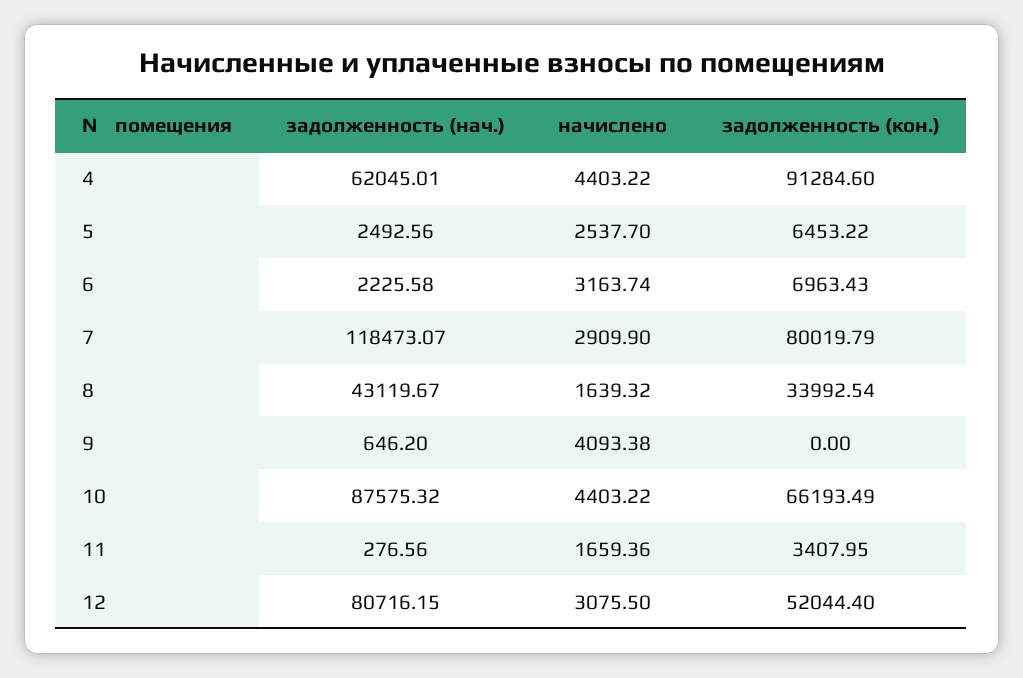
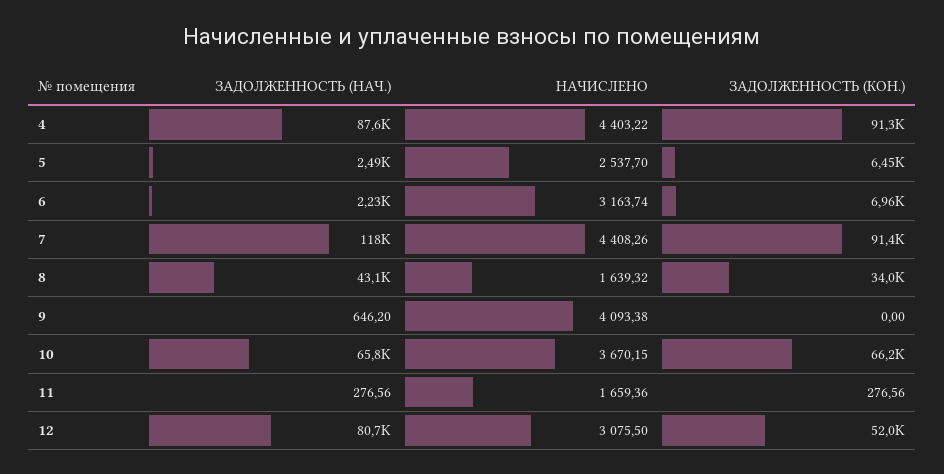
  {
    "задолженность (нач.)": {
-     "4": 62045.01,
+     "4": 87600,
      "5": 2492.56,
      "6": 2225.58,
      "7": 118473.07,
      "8": 43119.67,
      "9": 646.2,
-     "10": 87575.32,
+     "10": 65800,
      "11": 276.56,
      "12": 80716.15
    },
    "начислено": {
      "4": 4403.22,
      "5": 2537.7,
      "6": 3163.74,
-     "7": 2909.9,
+     "7": 4408.26,
      "8": 1639.32,
      "9": 4093.38,
-     "10": 4403.22,
+     "10": 3670.15,
      "11": 1659.36,
      "12": 3075.5
    },
    "задолженность (кон.)": {
      "4": 91284.6,
      "5": 6453.22,
      "6": 6963.43,
-     "7": 80019.79,
+     "7": 91400,
      "8": 33992.54,
      "9": 0,
      "10": 66193.49,
-     "11": 3407.95,
+     "11": 276.56,
      "12": 52044.4
    }
  }

